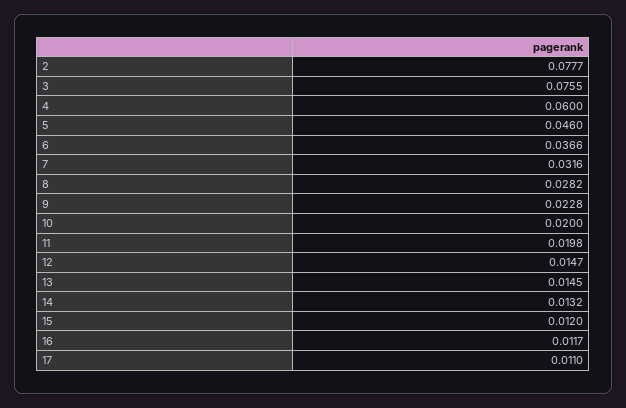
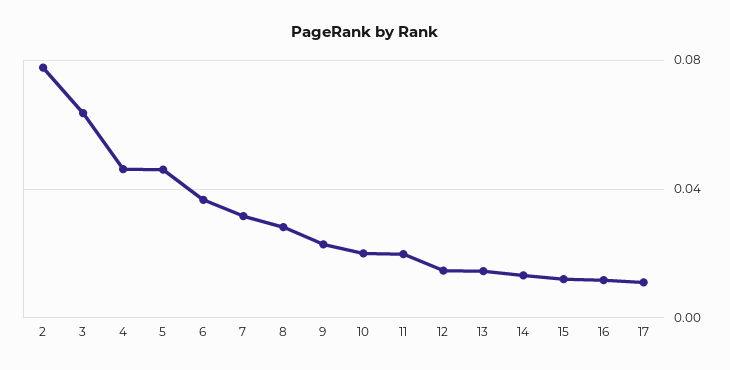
  {
    "2": 0.0777,
-   "3": 0.0755,
+   "3": 0.065,
-   "4": 0.06,
+   "4": 0.045,
    "5": 0.046,
    "6": 0.0366,
    "7": 0.0316,
    "8": 0.0282,
    "9": 0.0228,
    "10": 0.02,
    "11": 0.0198,
    "12": 0.0147,
    "13": 0.0145,
    "14": 0.0132,
    "15": 0.012,
    "16": 0.0117,
    "17": 0.011
  }

